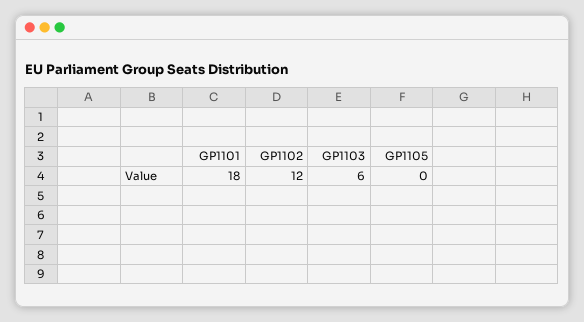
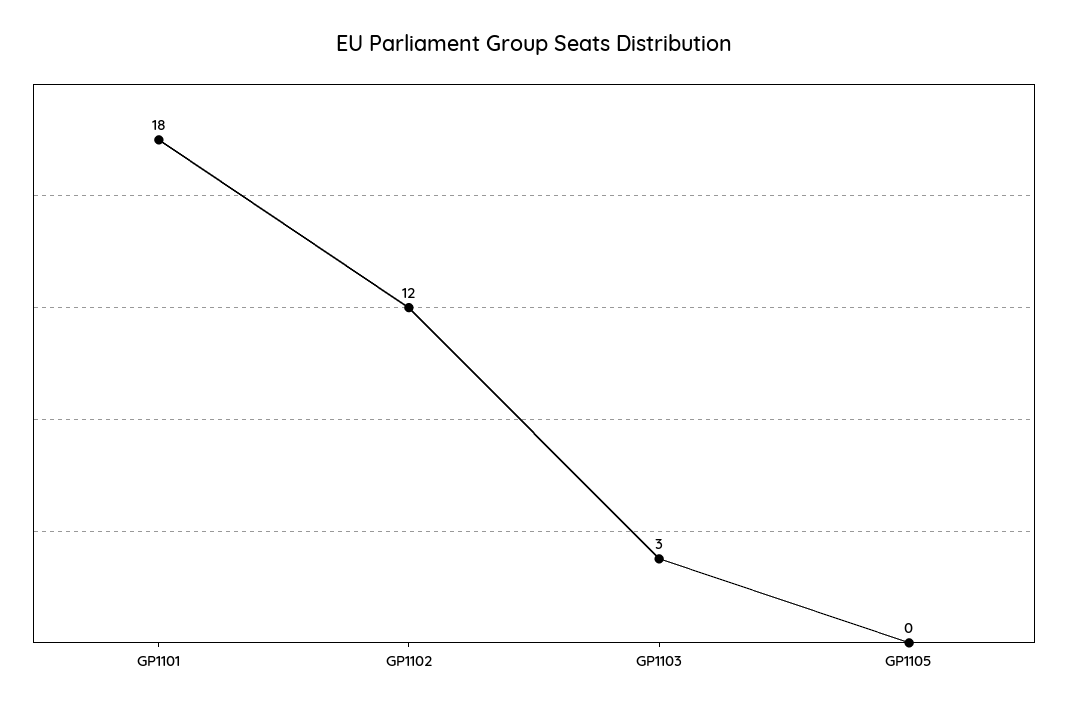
  {
    "GP1101": 18,
    "GP1102": 12,
-   "GP1103": 6,
+   "GP1103": 3,
    "GP1105": 0
  }

